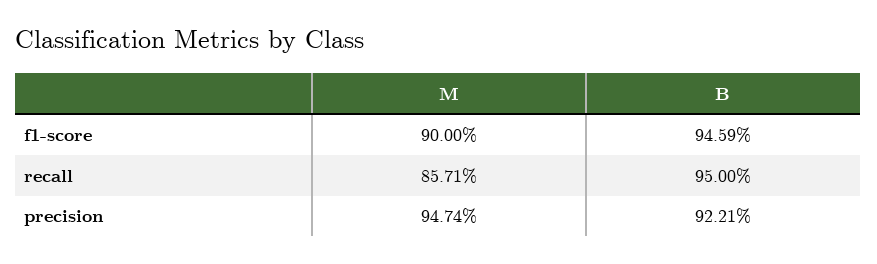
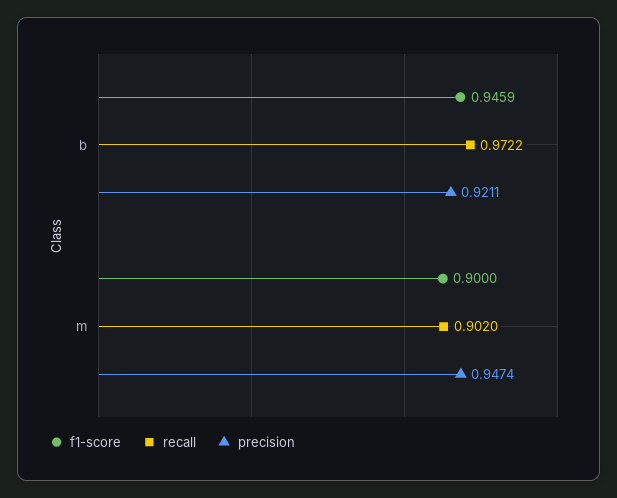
  {
    "f1-score": {
      "M": 0.9,
      "B": 0.9459
    },
    "recall": {
-     "M": 0.8571,
+     "M": 0.902,
-     "B": 0.95
+     "B": 0.9722
    },
    "precision": {
      "M": 0.9474,
-     "B": 0.9221
+     "B": 0.9211
    }
  }

